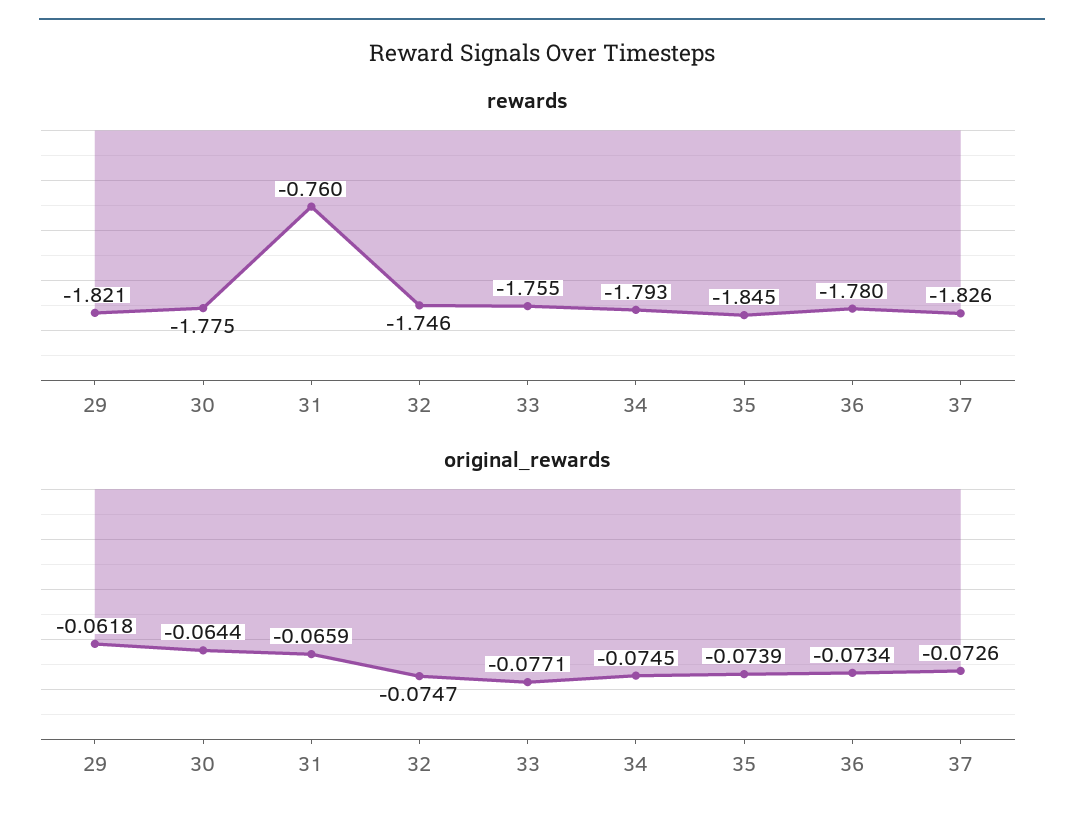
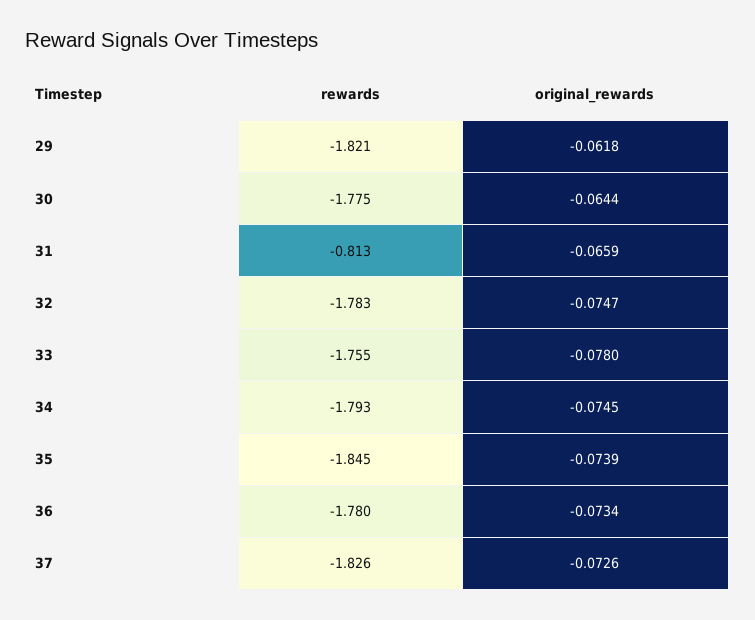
  {
    "rewards": {
      "29": -1.821,
      "30": -1.775,
-     "31": -0.76,
+     "31": -0.813,
-     "32": -1.746,
+     "32": -1.783,
      "33": -1.755,
      "34": -1.793,
      "35": -1.845,
      "36": -1.78,
      "37": -1.826
    },
    "original_rewards": {
      "29": -0.0618,
      "30": -0.0644,
      "31": -0.0659,
      "32": -0.0747,
-     "33": -0.0771,
+     "33": -0.078,
      "34": -0.0745,
      "35": -0.0739,
      "36": -0.0734,
      "37": -0.0726
    }
  }

